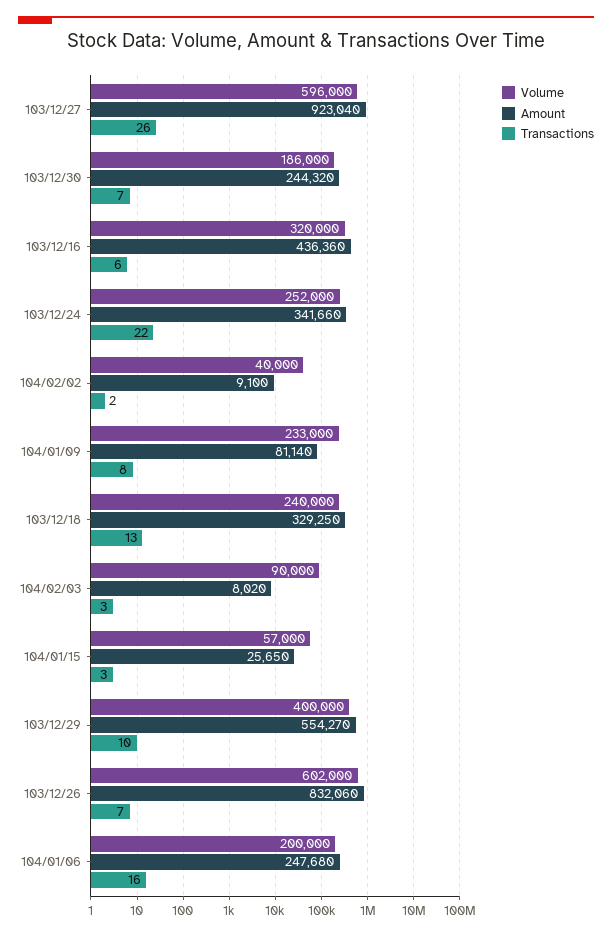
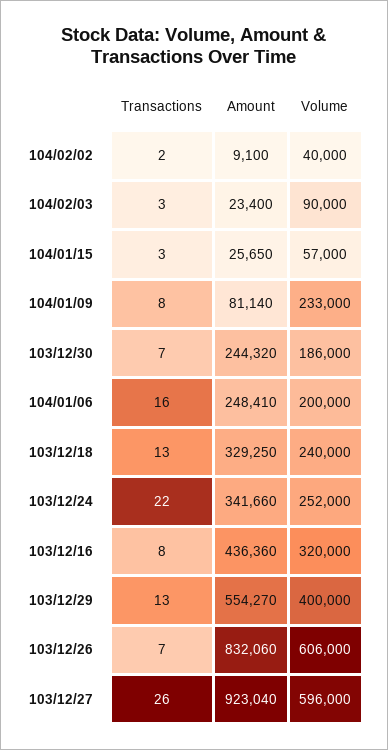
  {
    "Volume": {
      "103/12/27": 596000,
      "103/12/30": 186000,
      "103/12/16": 320000,
      "103/12/24": 252000,
      "104/02/02": 40000,
      "104/01/09": 233000,
      "103/12/18": 240000,
      "104/02/03": 90000,
      "104/01/15": 57000,
      "103/12/29": 400000,
-     "103/12/26": 602000,
+     "103/12/26": 606000,
      "104/01/06": 200000
    },
    "Amount": {
      "103/12/27": 923040,
      "103/12/30": 244320,
      "103/12/16": 436360,
      "103/12/24": 341660,
      "104/02/02": 9100,
      "104/01/09": 81140,
      "103/12/18": 329250,
-     "104/02/03": 8020,
+     "104/02/03": 23400,
      "104/01/15": 25650,
      "103/12/29": 554270,
      "103/12/26": 832060,
-     "104/01/06": 247680
+     "104/01/06": 248410
    },
    "Transactions": {
      "103/12/27": 26,
      "103/12/30": 7,
-     "103/12/16": 6,
+     "103/12/16": 8,
      "103/12/24": 22,
      "104/02/02": 2,
      "104/01/09": 8,
      "103/12/18": 13,
      "104/02/03": 3,
      "104/01/15": 3,
-     "103/12/29": 10,
+     "103/12/29": 13,
      "103/12/26": 7,
      "104/01/06": 16
    }
  }

